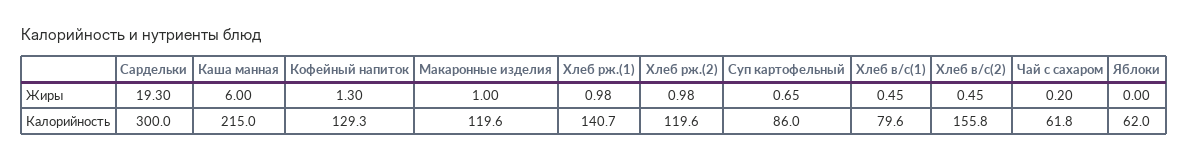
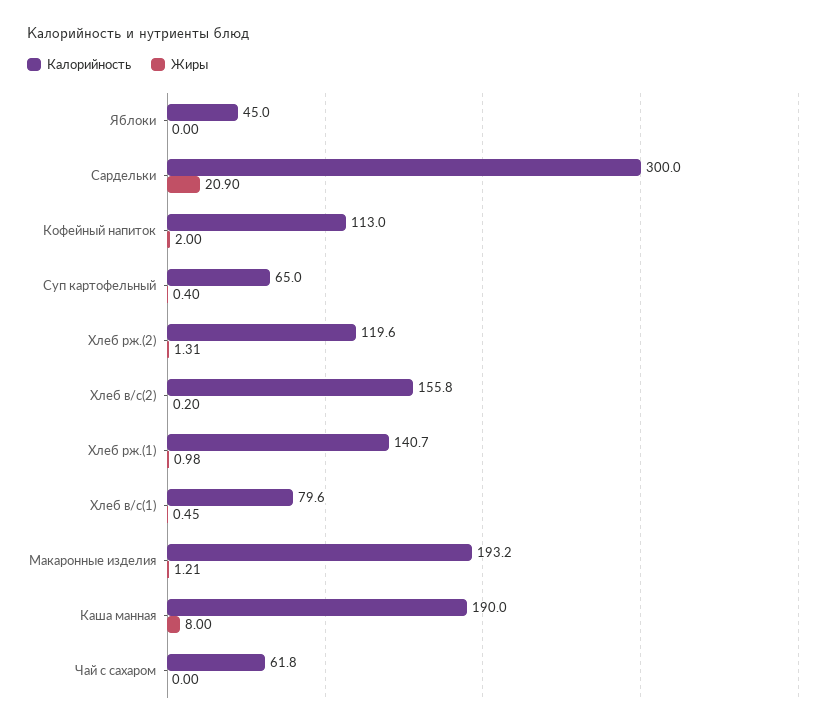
  {
    "Жиры": {
-     "Сардельки": 19.3,
+     "Сардельки": 20.9,
-     "Каша манная": 6,
+     "Каша манная": 8,
-     "Кофейный напиток": 1.3,
+     "Кофейный напиток": 2,
-     "Макаронные изделия": 1,
+     "Макаронные изделия": 1.21,
      "Хлеб рж.(1)": 0.98,
-     "Хлеб рж.(2)": 0.98,
+     "Хлеб рж.(2)": 1.31,
-     "Суп картофельный": 0.65,
+     "Суп картофельный": 0.4,
      "Хлеб в/с(1)": 0.45,
-     "Хлеб в/с(2)": 0.45,
+     "Хлеб в/с(2)": 0.2,
-     "Чай с сахаром": 0.2,
+     "Чай с сахаром": 0,
      "Яблоки": 0
    },
    "Калорийность": {
      "Сардельки": 300,
-     "Каша манная": 215,
+     "Каша манная": 190,
-     "Кофейный напиток": 129.3,
+     "Кофейный напиток": 113,
-     "Макаронные изделия": 119.6,
+     "Макаронные изделия": 193.2,
      "Хлеб рж.(1)": 140.7,
      "Хлеб рж.(2)": 119.6,
-     "Суп картофельный": 86,
+     "Суп картофельный": 65,
      "Хлеб в/с(1)": 79.6,
      "Хлеб в/с(2)": 155.8,
      "Чай с сахаром": 61.8,
-     "Яблоки": 62
+     "Яблоки": 45
    }
  }

